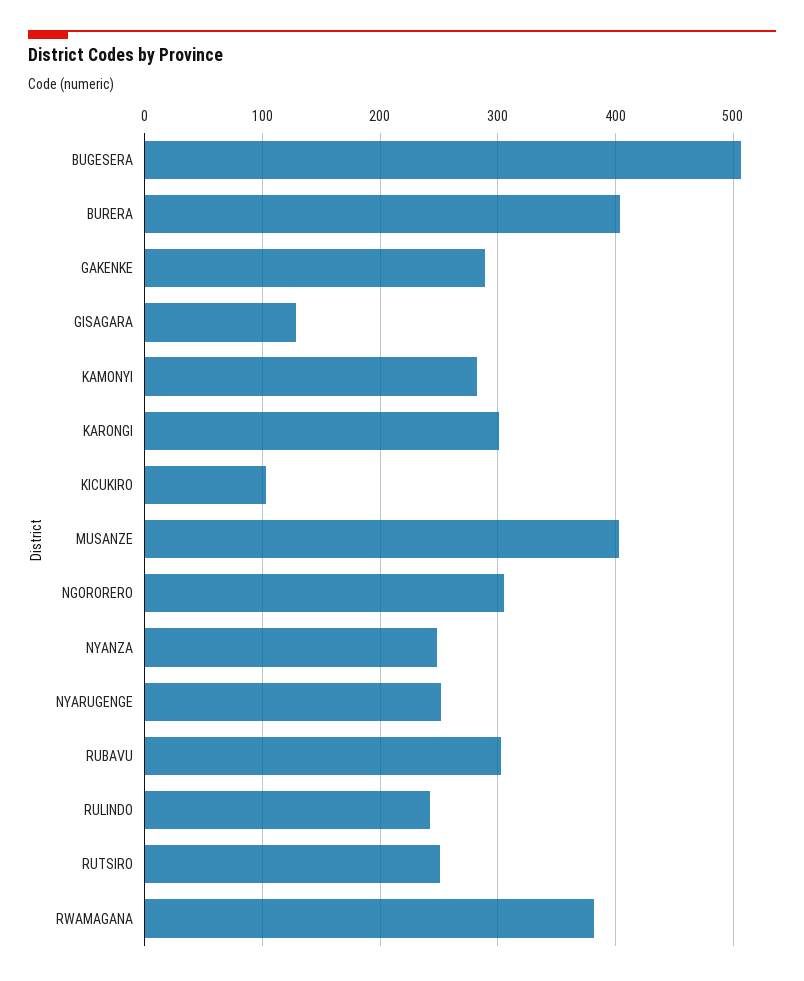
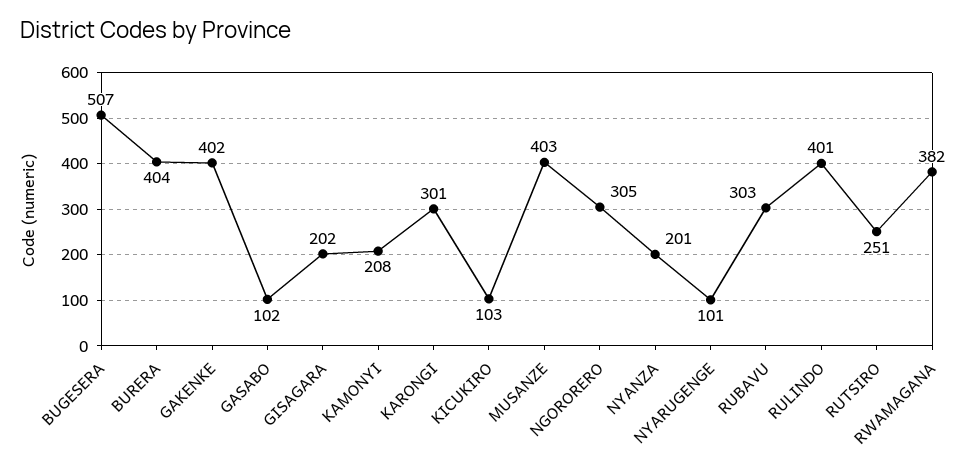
  {
    "BUGESERA": 507,
    "BURERA": 404,
-   "GAKENKE": 290,
+   "GAKENKE": 402,
-   "GISAGARA": 130,
+   "GISAGARA": 202,
-   "KAMONYI": 280,
+   "KAMONYI": 208,
    "KARONGI": 301,
    "KICUKIRO": 103,
    "MUSANZE": 403,
    "NGORORERO": 305,
-   "NYANZA": 250,
+   "NYANZA": 201,
-   "NYARUGENGE": 250,
+   "NYARUGENGE": 101,
    "RUBAVU": 303,
-   "RULINDO": 240,
+   "RULINDO": 401,
    "RUTSIRO": 251,
-   "RWAMAGANA": 382
+   "RWAMAGANA": 382,
+   "GASABO": 102
  }

